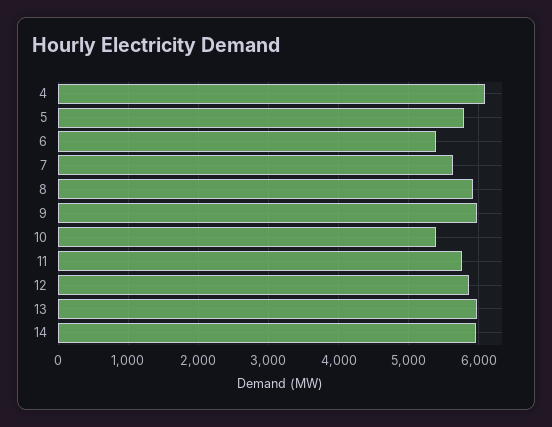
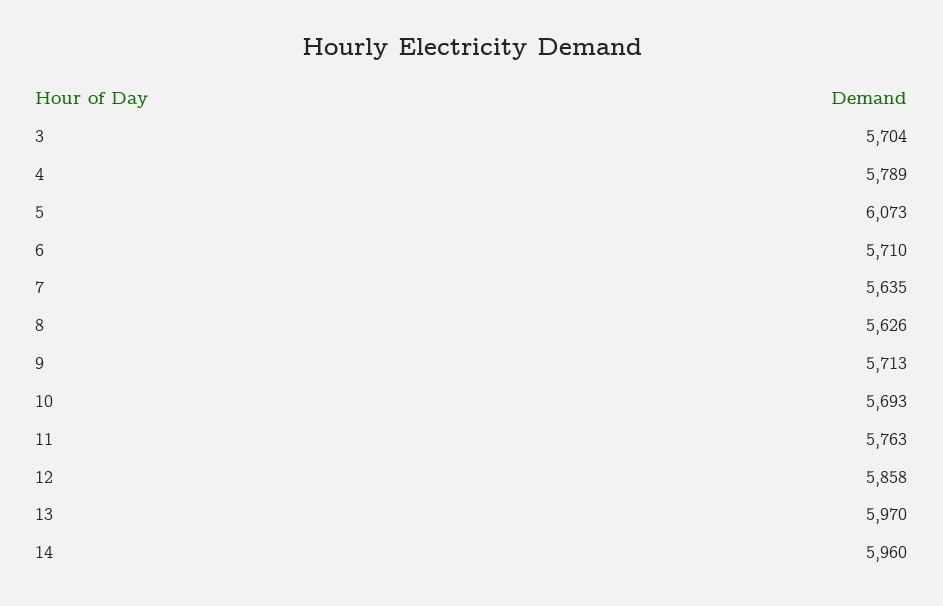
  {
-   "4": 6100,
+   "4": 5789,
-   "5": 5800,
+   "5": 6073,
-   "6": 5400,
+   "6": 5710,
    "7": 5635,
-   "8": 5900,
+   "8": 5626,
-   "9": 6000,
+   "9": 5713,
-   "10": 5400,
+   "10": 5693,
    "11": 5763,
    "12": 5858,
    "13": 5970,
-   "14": 5960
+   "14": 5960,
+   "3": 5704
  }

